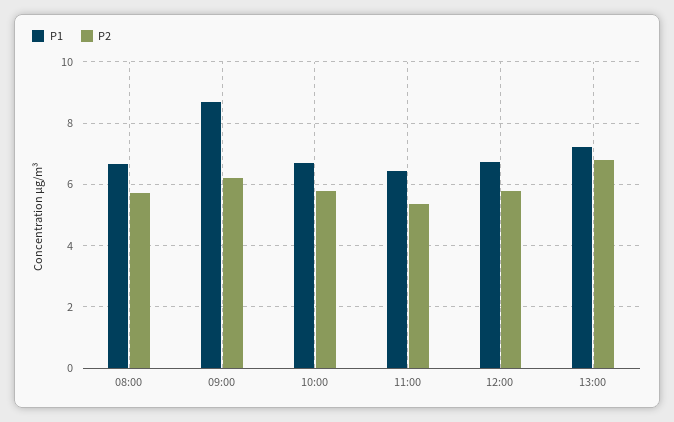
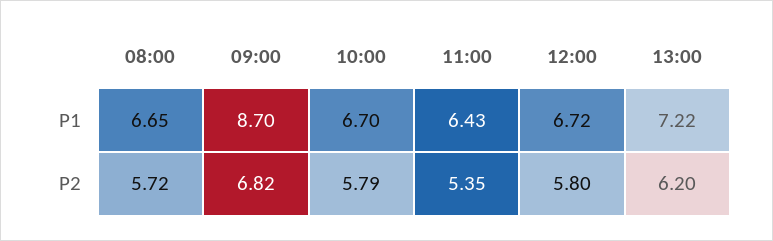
  {
    "P1": {
      "08:00": 6.65,
      "09:00": 8.7,
      "10:00": 6.7,
      "11:00": 6.43,
      "12:00": 6.72,
      "13:00": 7.22
    },
    "P2": {
      "08:00": 5.72,
-     "09:00": 6.2,
+     "09:00": 6.82,
      "10:00": 5.79,
      "11:00": 5.35,
      "12:00": 5.8,
-     "13:00": 6.8
+     "13:00": 6.2
    }
  }

